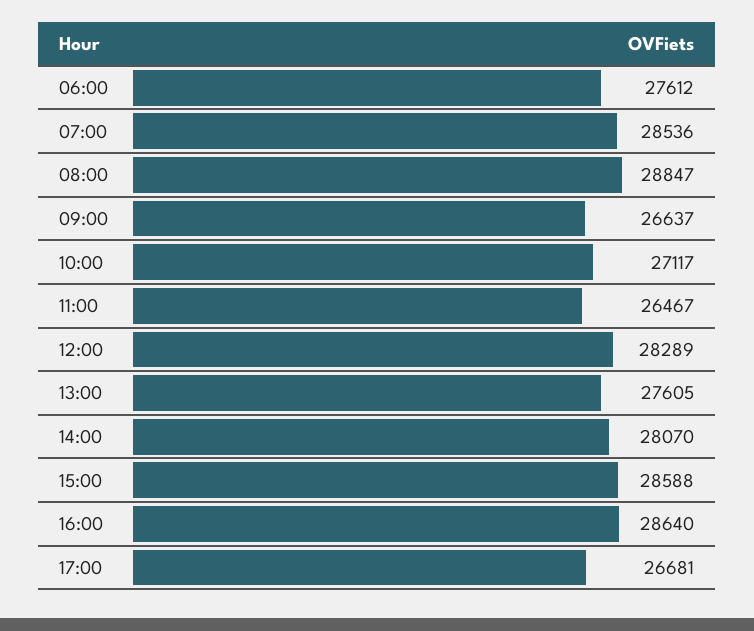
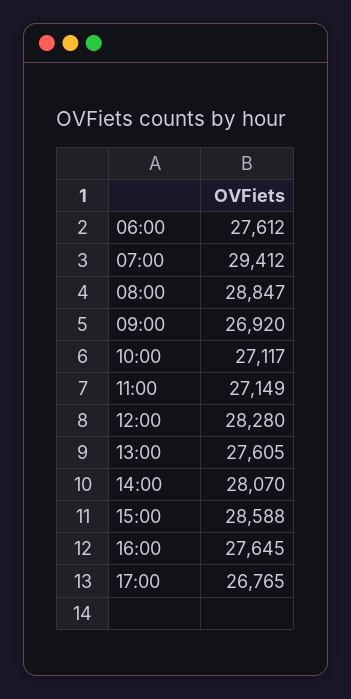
  {
    "06:00": 27612,
-   "07:00": 28536,
+   "07:00": 29412,
    "08:00": 28847,
-   "09:00": 26637,
+   "09:00": 26920,
    "10:00": 27117,
-   "11:00": 26467,
+   "11:00": 27149,
-   "12:00": 28289,
+   "12:00": 28280,
    "13:00": 27605,
    "14:00": 28070,
    "15:00": 28588,
-   "16:00": 28640,
+   "16:00": 27645,
-   "17:00": 26681
+   "17:00": 26765
  }

